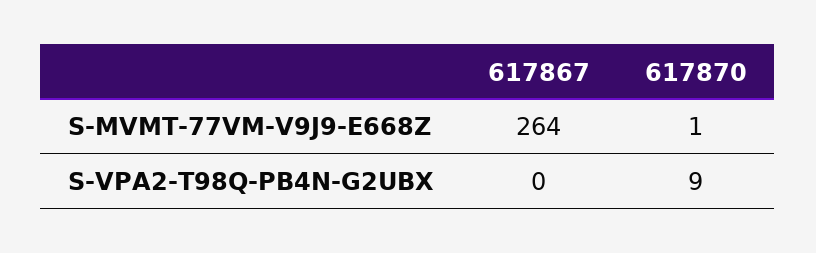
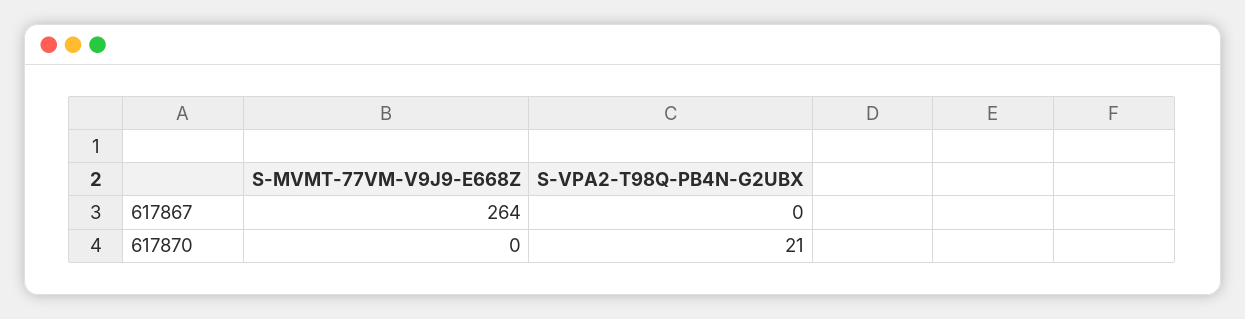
  {
    "617867": {
      "S-MVMT-77VM-V9J9-E668Z": 264,
      "S-VPA2-T98Q-PB4N-G2UBX": 0
    },
    "617870": {
-     "S-MVMT-77VM-V9J9-E668Z": 1,
+     "S-MVMT-77VM-V9J9-E668Z": 0,
-     "S-VPA2-T98Q-PB4N-G2UBX": 9
+     "S-VPA2-T98Q-PB4N-G2UBX": 21
    }
  }

